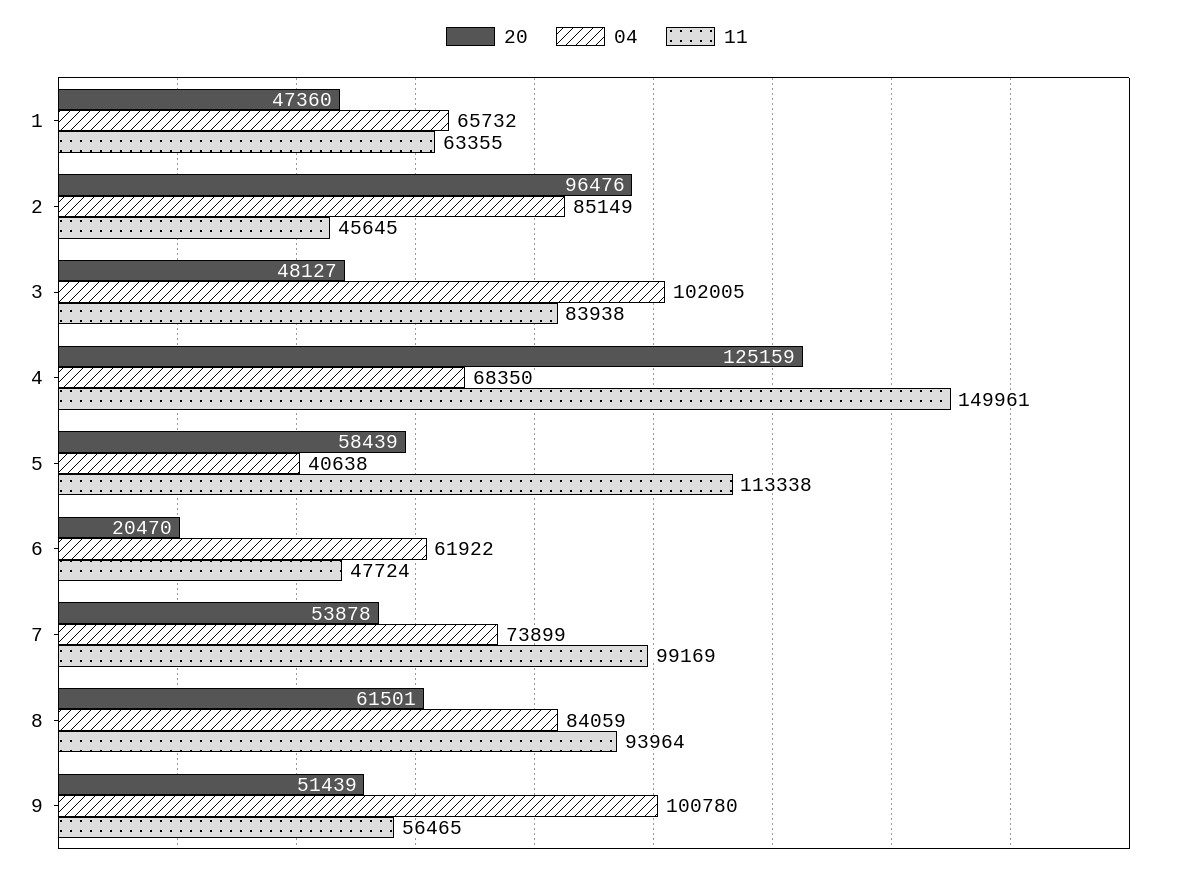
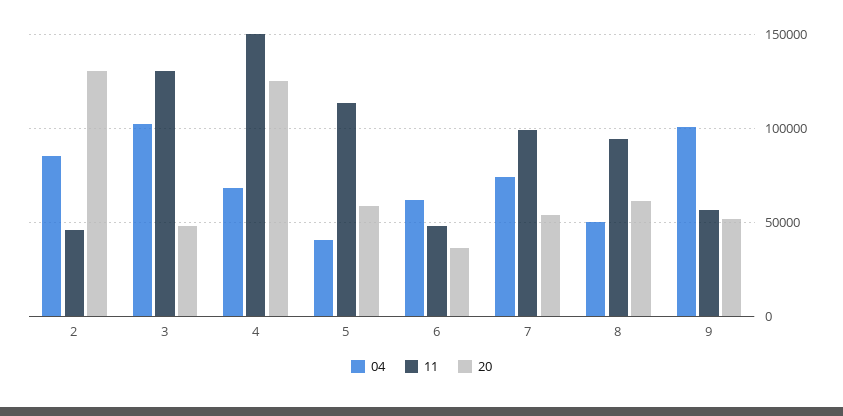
  {
    "20": {
-     "1": 47360,
-     "2": 96476,
+     "2": 130000,
      "3": 48127,
      "4": 125159,
      "5": 58439,
-     "6": 20470,
+     "6": 35000,
      "7": 53878,
      "8": 61501,
      "9": 51439
    },
    "04": {
-     "1": 65732,
      "2": 85149,
      "3": 102005,
      "4": 68350,
      "5": 40638,
      "6": 61922,
      "7": 73899,
-     "8": 84059,
+     "8": 50000,
      "9": 100780
    },
    "11": {
-     "1": 63355,
      "2": 45645,
-     "3": 83938,
+     "3": 130000,
      "4": 149961,
      "5": 113338,
      "6": 47724,
      "7": 99169,
      "8": 93964,
      "9": 56465
    }
  }

